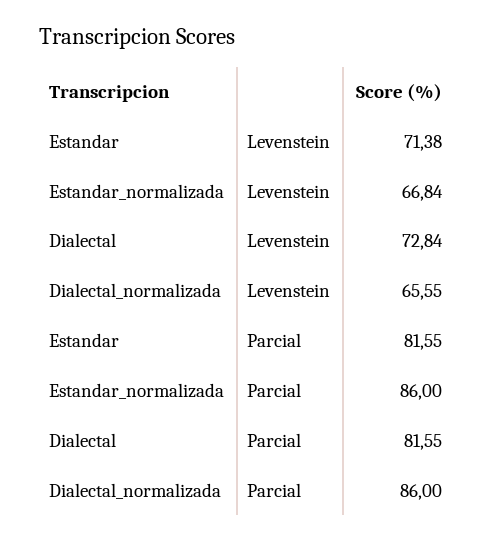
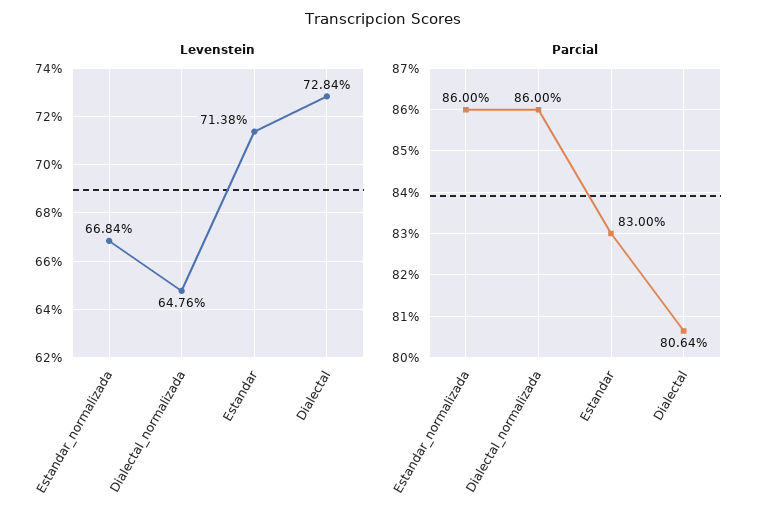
  {
    "Levenstein": {
      "Estandar": 71.38,
      "Estandar_normalizada": 66.84,
      "Dialectal": 72.84,
-     "Dialectal_normalizada": 65.55
+     "Dialectal_normalizada": 64.76
    },
    "Parcial": {
-     "Estandar": 81.55,
+     "Estandar": 83,
      "Estandar_normalizada": 86,
-     "Dialectal": 81.55,
+     "Dialectal": 80.64,
      "Dialectal_normalizada": 86
    }
  }

